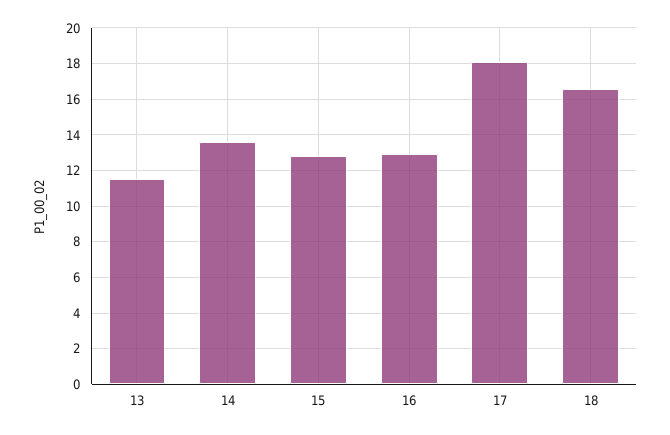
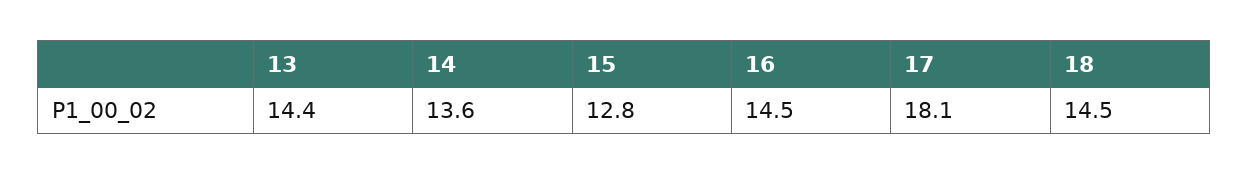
  {
-   "13": 11.5,
+   "13": 14.4,
    "14": 13.6,
    "15": 12.8,
-   "16": 13,
+   "16": 14.5,
    "17": 18.1,
-   "18": 16.5
+   "18": 14.5
  }

